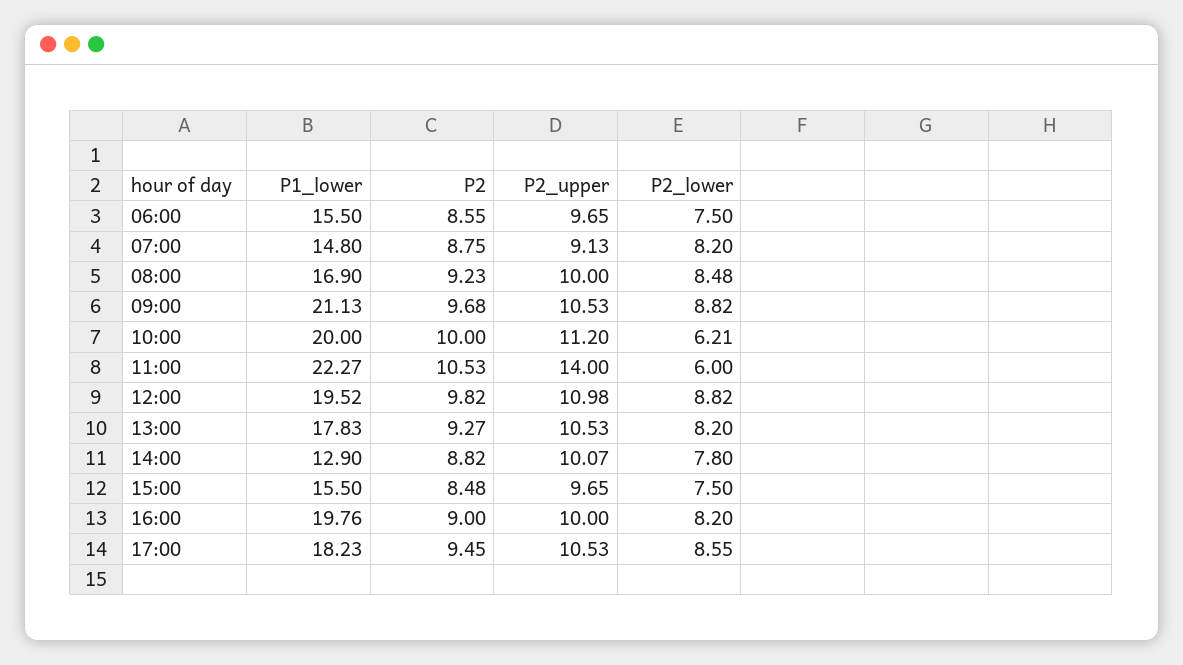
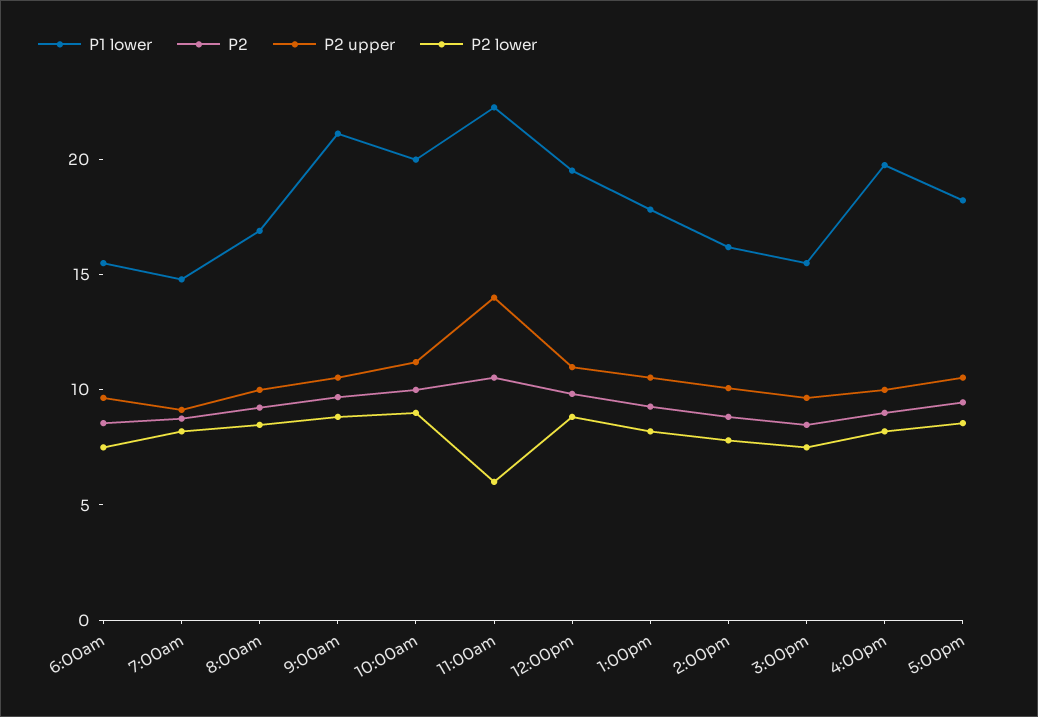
  {
    "P1_lower": {
      "06:00": 15.5,
      "07:00": 14.8,
      "08:00": 16.9,
      "09:00": 21.13,
      "10:00": 20,
      "11:00": 22.27,
      "12:00": 19.52,
      "13:00": 17.83,
-     "14:00": 12.9,
+     "14:00": 16,
      "15:00": 15.5,
      "16:00": 19.76,
      "17:00": 18.23
    },
    "P2": {
      "06:00": 8.55,
      "07:00": 8.75,
      "08:00": 9.23,
      "09:00": 9.68,
      "10:00": 10,
      "11:00": 10.53,
      "12:00": 9.82,
      "13:00": 9.27,
      "14:00": 8.82,
      "15:00": 8.48,
      "16:00": 9,
      "17:00": 9.45
    },
    "P2_upper": {
      "06:00": 9.65,
      "07:00": 9.13,
      "08:00": 10,
      "09:00": 10.53,
      "10:00": 11.2,
      "11:00": 14,
      "12:00": 10.98,
      "13:00": 10.53,
      "14:00": 10.07,
      "15:00": 9.65,
      "16:00": 10,
      "17:00": 10.53
    },
    "P2_lower": {
      "06:00": 7.5,
      "07:00": 8.2,
      "08:00": 8.48,
      "09:00": 8.82,
-     "10:00": 6.21,
+     "10:00": 9,
      "11:00": 6,
      "12:00": 8.82,
      "13:00": 8.2,
      "14:00": 7.8,
      "15:00": 7.5,
      "16:00": 8.2,
      "17:00": 8.55
    }
  }

